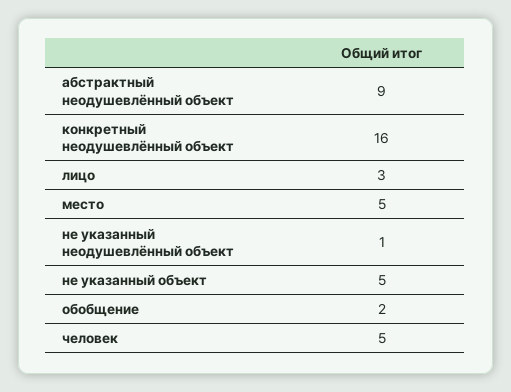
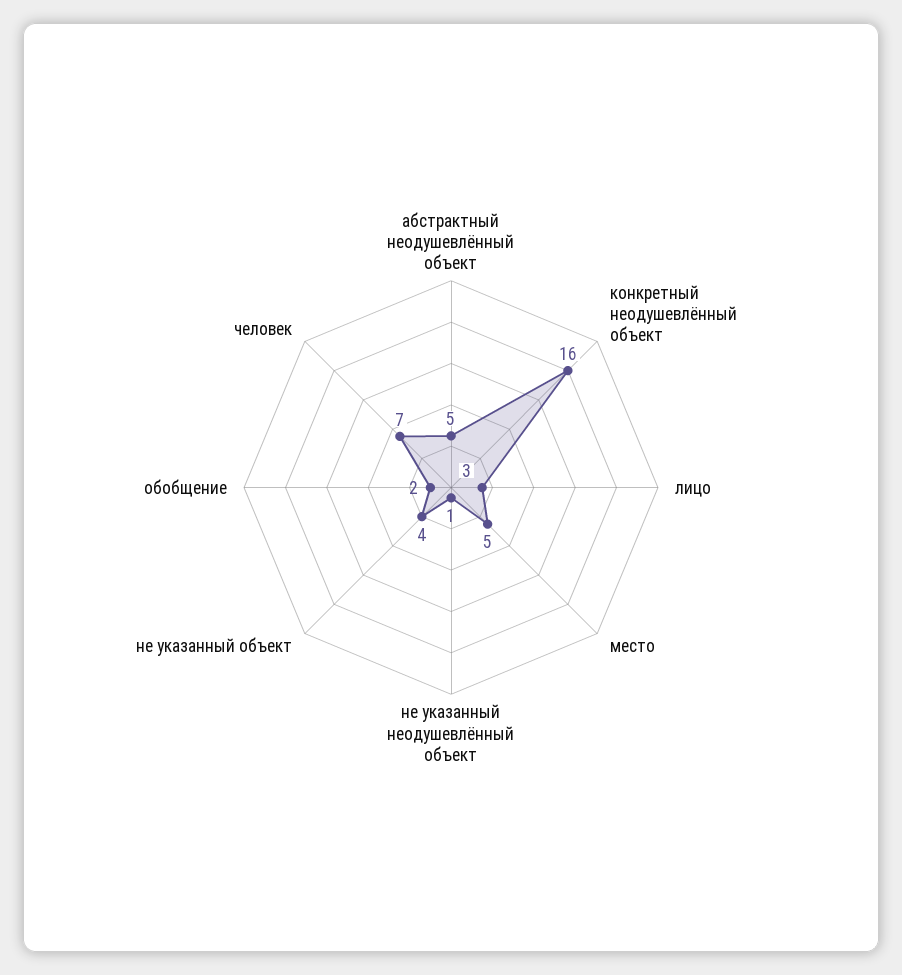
  {
-   "абстрактный неодушевлённый объект": 9,
+   "абстрактный неодушевлённый объект": 5,
    "конкретный неодушевлённый объект": 16,
    "лицо": 3,
    "место": 5,
    "не указанный неодушевлённый объект": 1,
-   "не указанный объект": 5,
+   "не указанный объект": 4,
    "обобщение": 2,
-   "человек": 5
+   "человек": 7
  }

